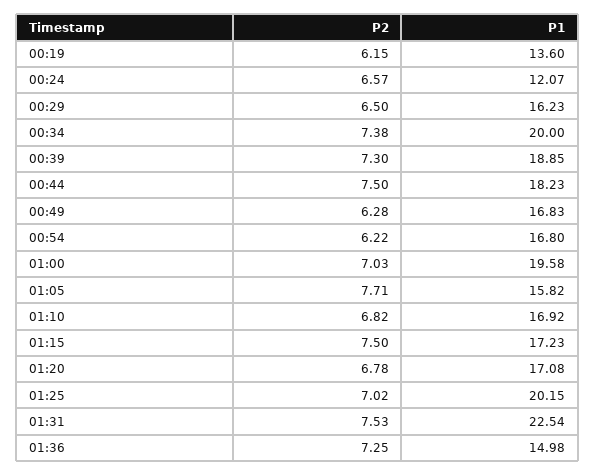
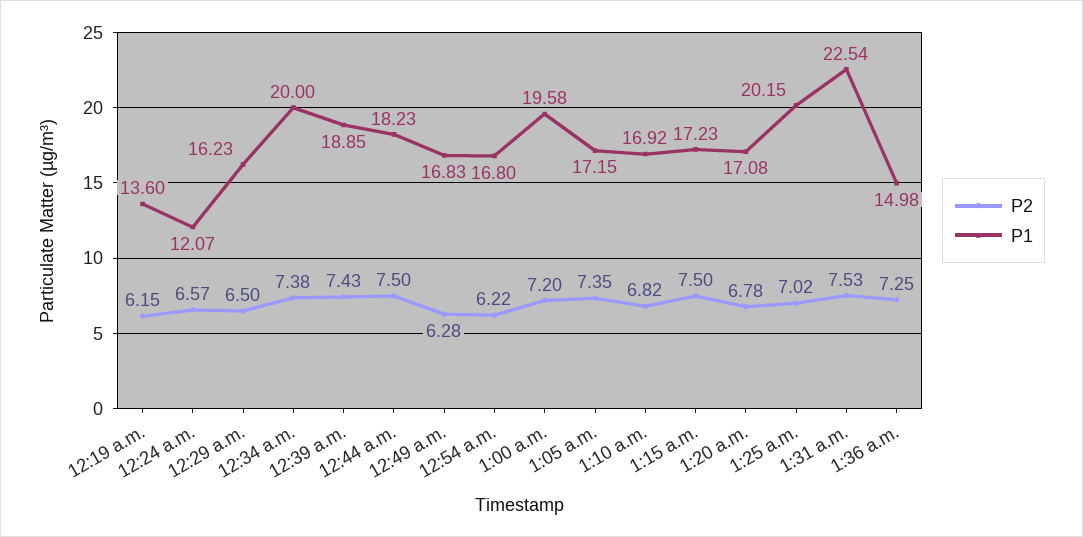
  {
    "P2": {
      "00:19": 6.15,
      "00:24": 6.57,
      "00:29": 6.5,
      "00:34": 7.38,
-     "00:39": 7.3,
+     "00:39": 7.43,
      "00:44": 7.5,
      "00:49": 6.28,
      "00:54": 6.22,
-     "01:00": 7.03,
+     "01:00": 7.2,
-     "01:05": 7.71,
+     "01:05": 7.35,
      "01:10": 6.82,
      "01:15": 7.5,
      "01:20": 6.78,
      "01:25": 7.02,
      "01:31": 7.53,
      "01:36": 7.25
    },
    "P1": {
      "00:19": 13.6,
      "00:24": 12.07,
      "00:29": 16.23,
      "00:34": 20,
      "00:39": 18.85,
      "00:44": 18.23,
      "00:49": 16.83,
      "00:54": 16.8,
      "01:00": 19.58,
-     "01:05": 15.82,
+     "01:05": 17.15,
      "01:10": 16.92,
      "01:15": 17.23,
      "01:20": 17.08,
      "01:25": 20.15,
      "01:31": 22.54,
      "01:36": 14.98
    }
  }

